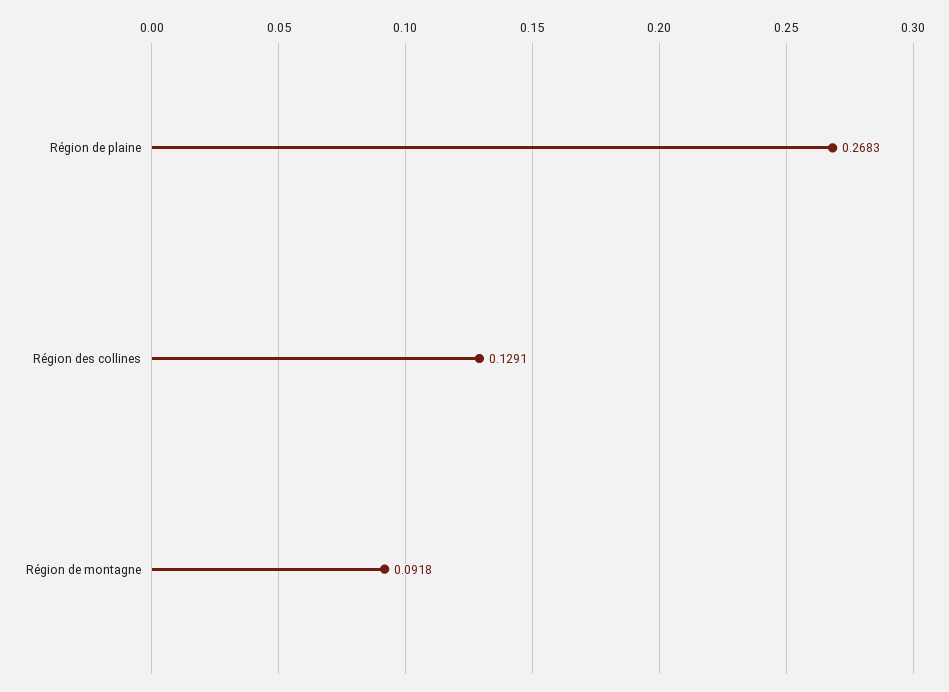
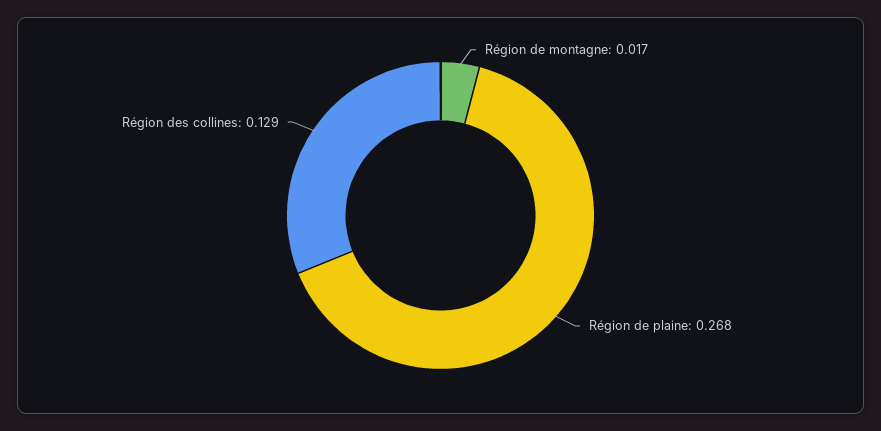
  {
    "Région de plaine": 0.2683,
    "Région des collines": 0.1291,
-   "Région de montagne": 0.0918
+   "Région de montagne": 0.017
  }

